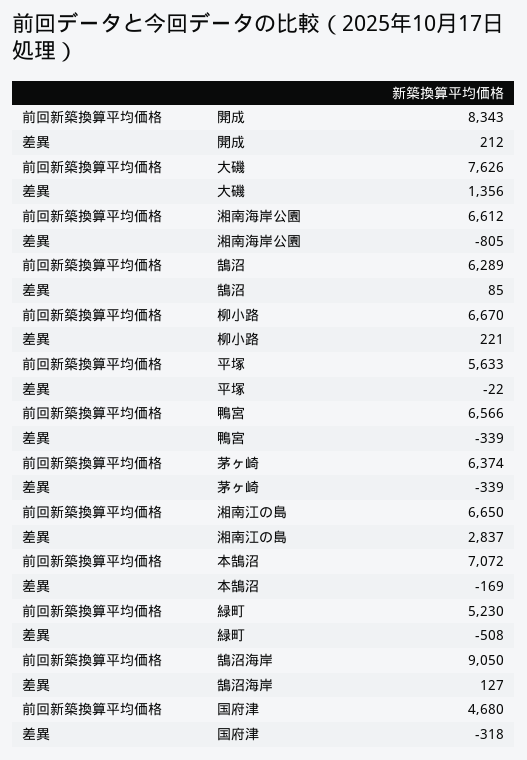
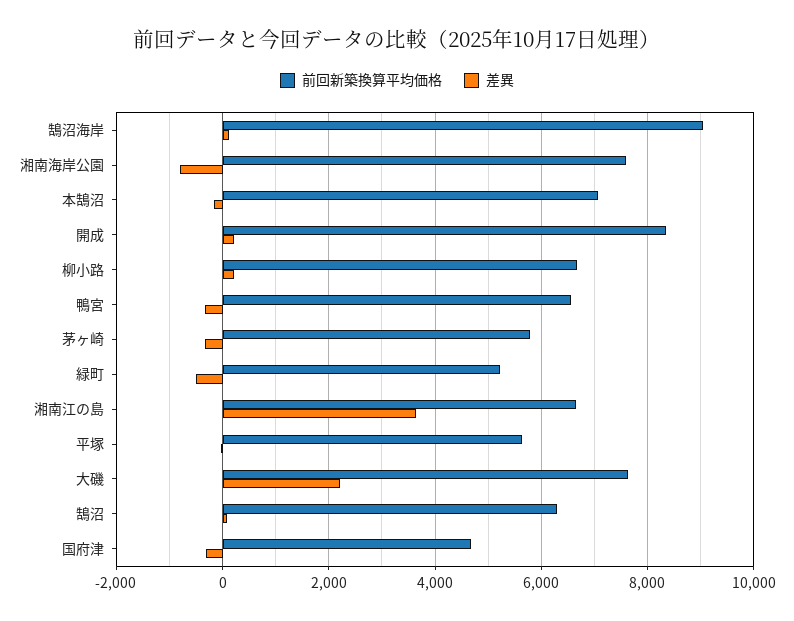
  {
    "前回新築換算平均価格": {
      "開成": 8343,
      "大磯": 7626,
-     "湘南海岸公園": 6612,
+     "湘南海岸公園": 7600,
      "鵠沼": 6289,
      "柳小路": 6670,
      "平塚": 5633,
      "鴨宮": 6566,
-     "茅ヶ崎": 6374,
+     "茅ヶ崎": 5800,
      "湘南江の島": 6650,
      "本鵠沼": 7072,
      "緑町": 5230,
      "鵠沼海岸": 9050,
      "国府津": 4680
    },
    "差異": {
      "開成": 212,
-     "大磯": 1356,
+     "大磯": 2200,
      "湘南海岸公園": -805,
      "鵠沼": 85,
      "柳小路": 221,
      "平塚": -22,
      "鴨宮": -339,
      "茅ヶ崎": -339,
-     "湘南江の島": 2837,
+     "湘南江の島": 3600,
      "本鵠沼": -169,
      "緑町": -508,
      "鵠沼海岸": 127,
      "国府津": -318
    }
  }

